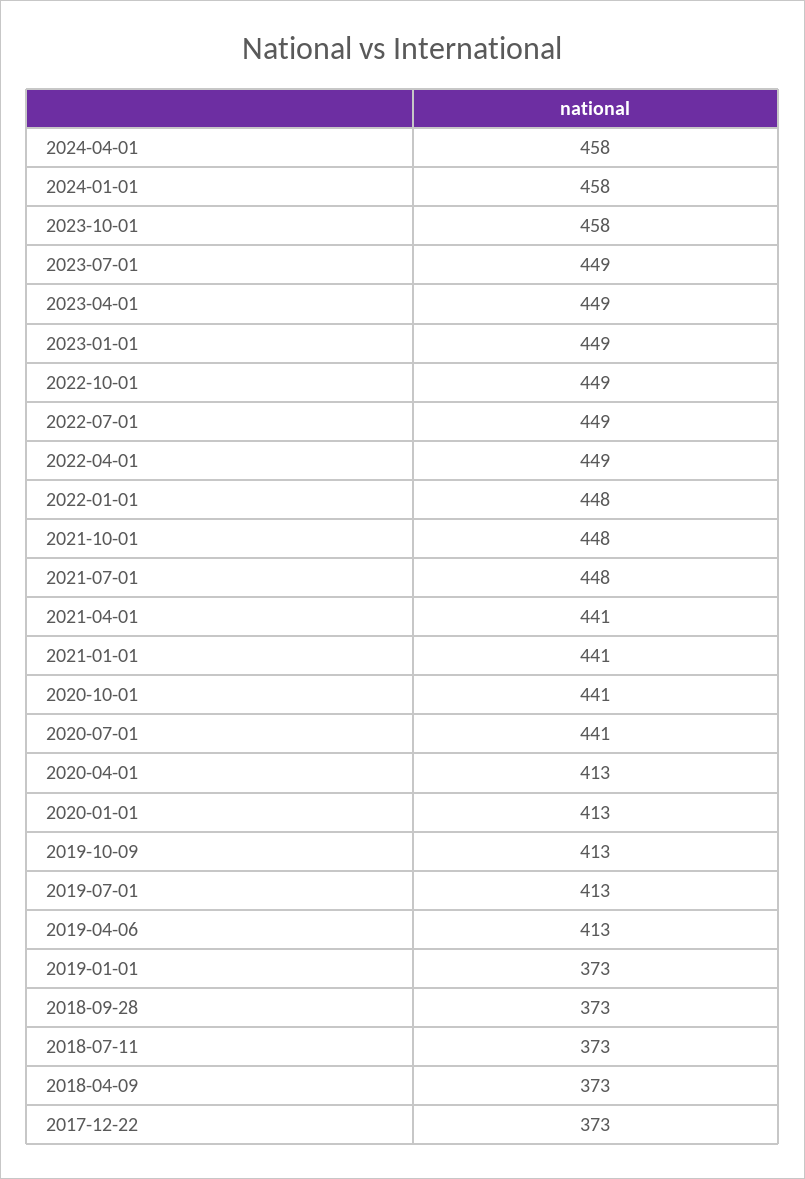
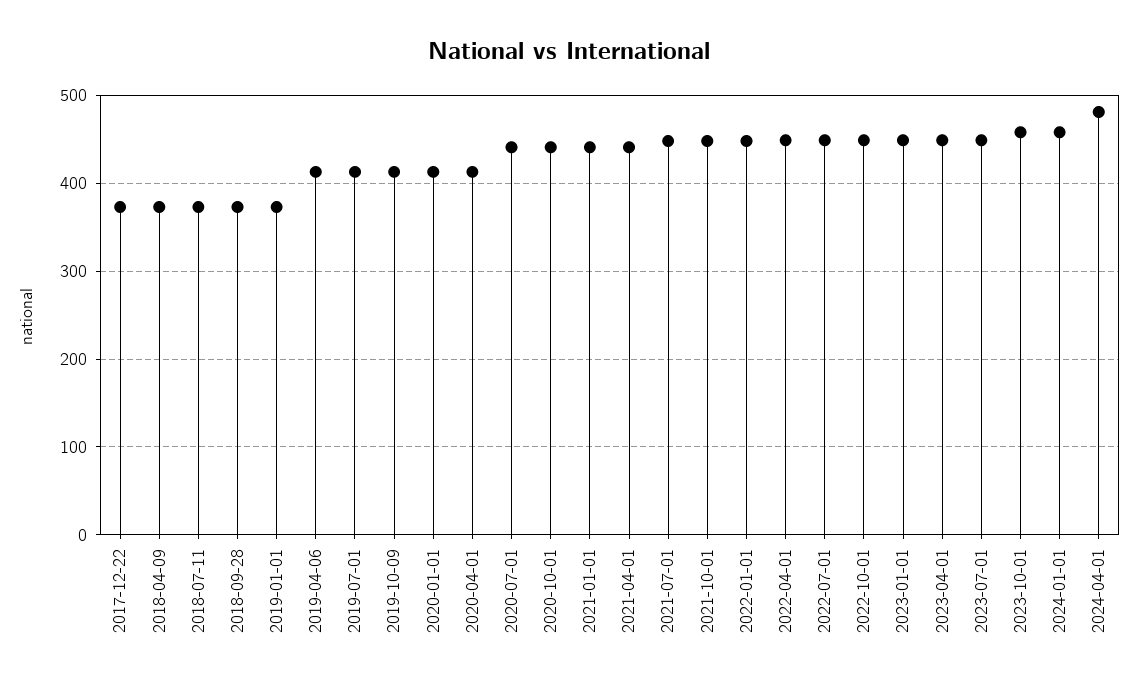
  {
-   "2024-04-01": 458,
+   "2024-04-01": 480,
    "2024-01-01": 458,
    "2023-10-01": 458,
    "2023-07-01": 449,
    "2023-04-01": 449,
    "2023-01-01": 449,
    "2022-10-01": 449,
    "2022-07-01": 449,
    "2022-04-01": 449,
    "2022-01-01": 448,
    "2021-10-01": 448,
    "2021-07-01": 448,
    "2021-04-01": 441,
    "2021-01-01": 441,
    "2020-10-01": 441,
    "2020-07-01": 441,
    "2020-04-01": 413,
    "2020-01-01": 413,
    "2019-10-09": 413,
    "2019-07-01": 413,
    "2019-04-06": 413,
    "2019-01-01": 373,
    "2018-09-28": 373,
    "2018-07-11": 373,
    "2018-04-09": 373,
    "2017-12-22": 373
  }

